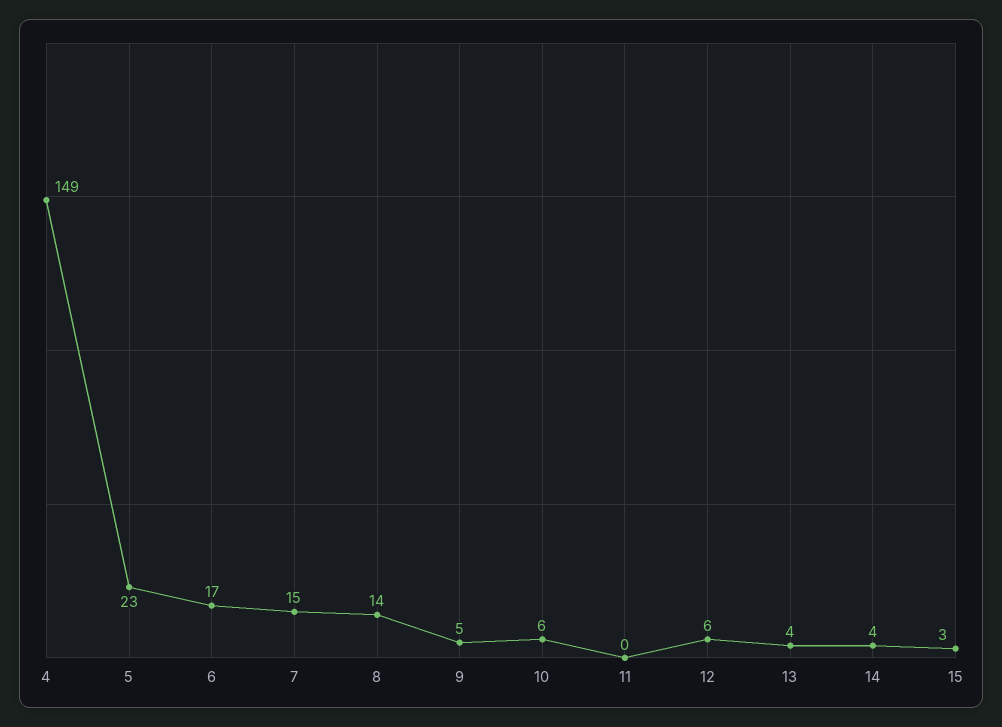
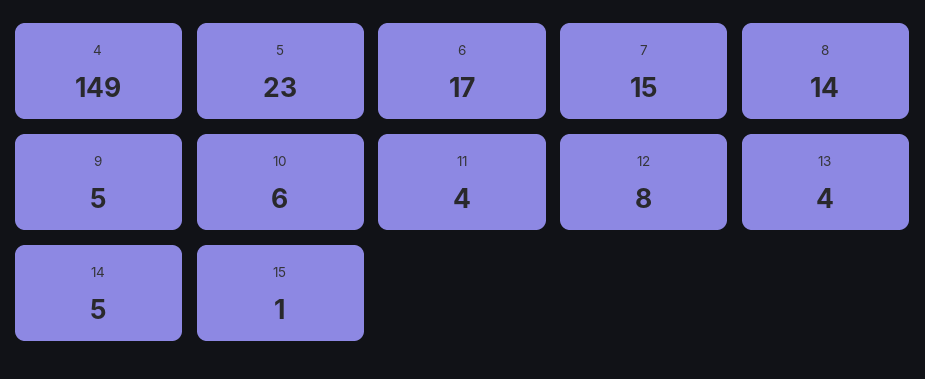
  {
    "4": 149,
    "5": 23,
    "6": 17,
    "7": 15,
    "8": 14,
    "9": 5,
    "10": 6,
-   "11": 0,
+   "11": 4,
-   "12": 6,
+   "12": 8,
    "13": 4,
-   "14": 4,
+   "14": 5,
-   "15": 3
+   "15": 1
  }

